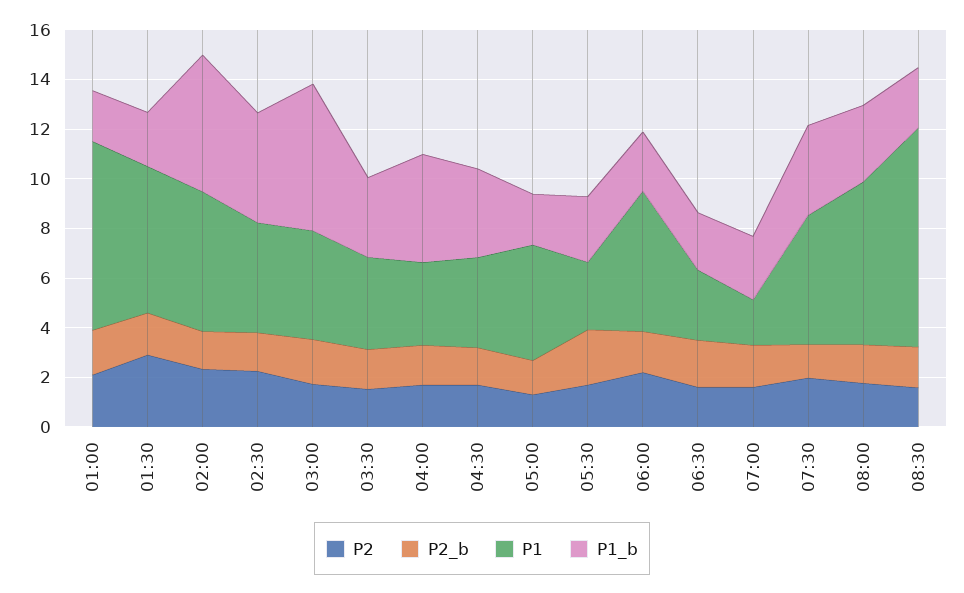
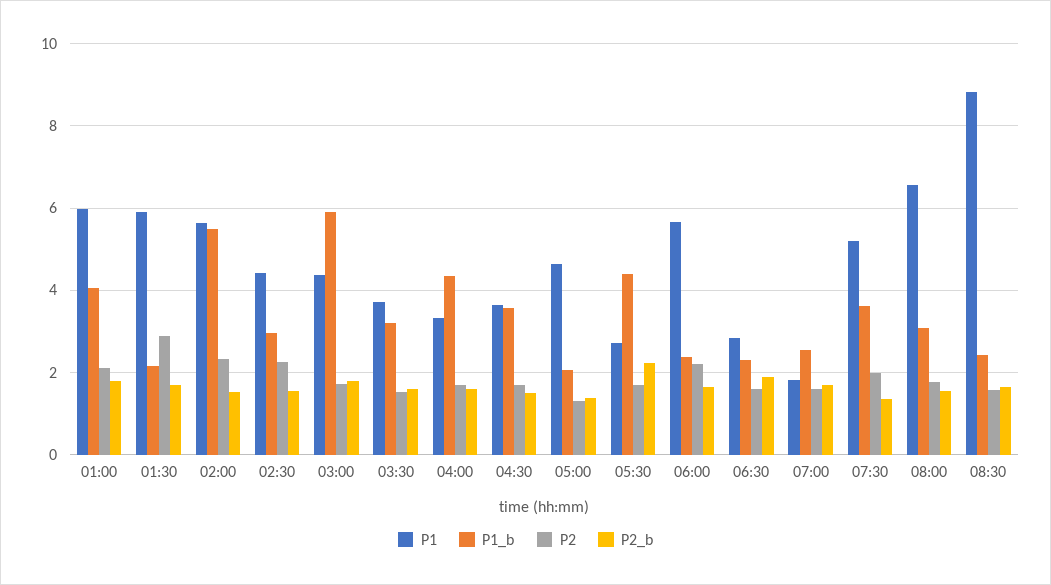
  {
    "P2": {
      "01:00": 2.2,
      "01:30": 3,
      "02:00": 2.4,
      "02:30": 2.2,
      "03:00": 1.8,
      "03:30": 1.6,
      "04:00": 1.8,
      "04:30": 1.8,
      "05:00": 1.4,
      "05:30": 1.8,
      "06:00": 2.2,
      "06:30": 1.6,
      "07:00": 1.6,
      "07:30": 2,
      "08:00": 1.8,
      "08:30": 1.6
    },
    "P2_b": {
      "01:00": 1.8,
      "01:30": 1.8,
      "02:00": 1.6,
      "02:30": 1.6,
      "03:00": 1.8,
      "03:30": 1.6,
      "04:00": 1.6,
      "04:30": 1.6,
      "05:00": 1.4,
      "05:30": 2.2,
      "06:00": 1.6,
      "06:30": 2,
      "07:00": 1.8,
      "07:30": 1.4,
      "08:00": 1.6,
      "08:30": 1.6
    },
    "P1": {
-     "01:00": 7.5,
+     "01:00": 6,
      "01:30": 6,
      "02:00": 5.6,
      "02:30": 4.4,
      "03:00": 4.4,
      "03:30": 3.8,
      "04:00": 3.4,
      "04:30": 3.6,
      "05:00": 4.6,
      "05:30": 2.8,
      "06:00": 5.6,
      "06:30": 2.8,
      "07:00": 1.8,
      "07:30": 5.2,
      "08:00": 6.6,
      "08:30": 8.8
    },
    "P1_b": {
-     "01:00": 2,
+     "01:00": 4,
      "01:30": 2.2,
      "02:00": 5.6,
-     "02:30": 4.5,
+     "02:30": 3,
      "03:00": 6,
      "03:30": 3.2,
      "04:00": 4.4,
      "04:30": 3.6,
      "05:00": 2,
-     "05:30": 2.5,
+     "05:30": 4.4,
      "06:00": 2.4,
      "06:30": 2.4,
      "07:00": 2.6,
      "07:30": 3.6,
      "08:00": 3,
      "08:30": 2.4
    }
  }

